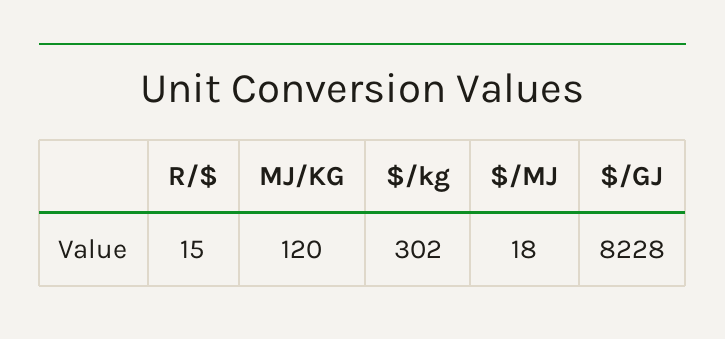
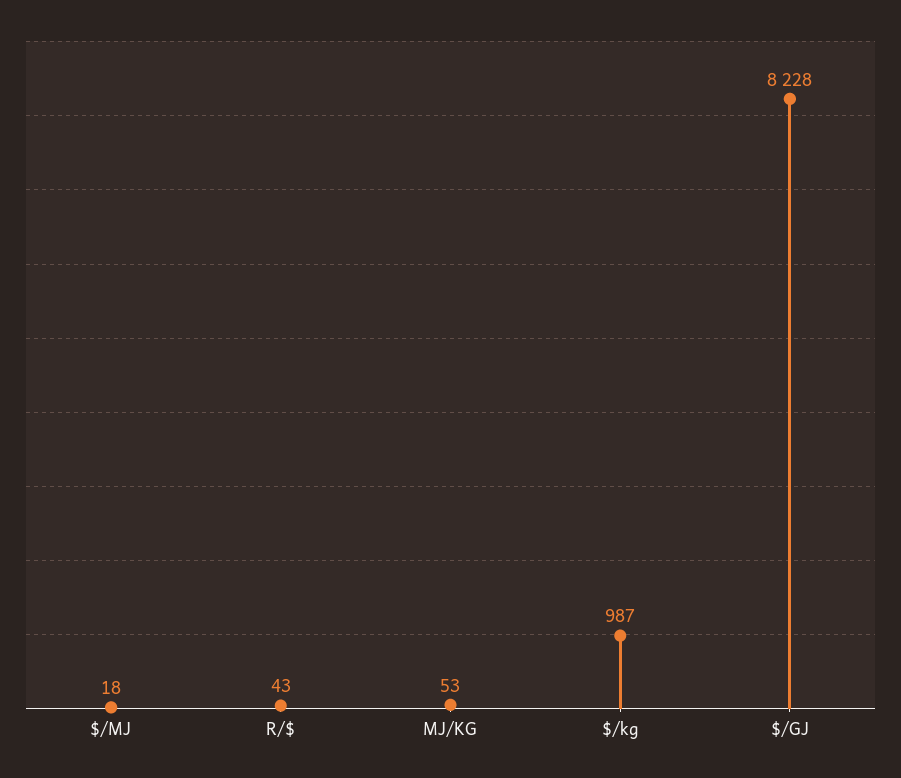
  {
-   "R/$": 15,
+   "R/$": 43,
-   "MJ/KG": 120,
+   "MJ/KG": 53,
-   "$/kg": 302,
+   "$/kg": 987,
    "$/MJ": 18,
    "$/GJ": 8228
  }

